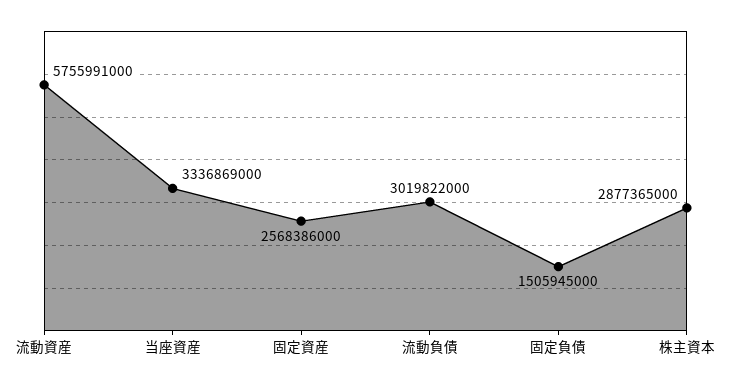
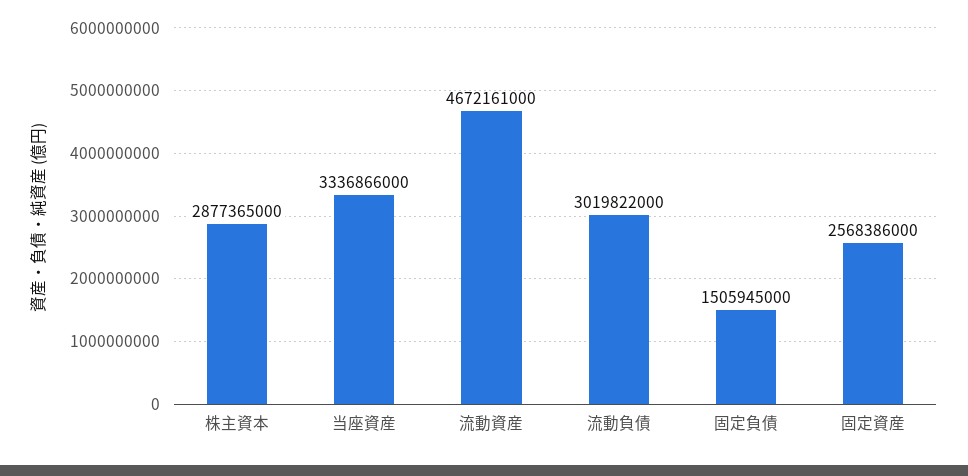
  {
-   "流動資産": 5755991000,
+   "流動資産": 4672161000,
-   "当座資産": 3336869000,
+   "当座資産": 3336866000,
    "固定資産": 2568386000,
    "流動負債": 3019822000,
    "固定負債": 1505945000,
    "株主資本": 2877365000
  }

